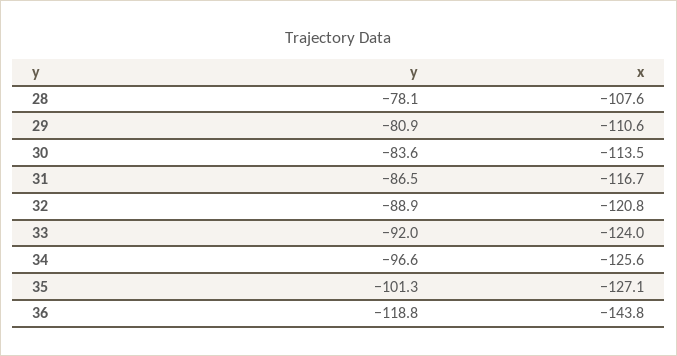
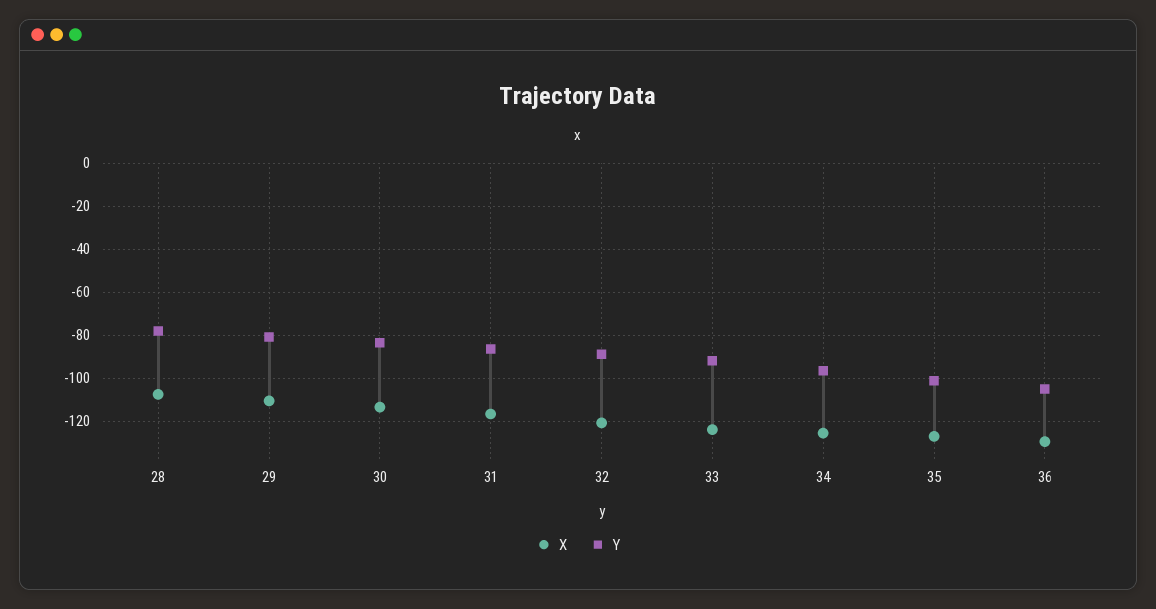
  {
    "y": {
      "28": -78.1,
      "29": -80.9,
      "30": -83.6,
      "31": -86.5,
      "32": -88.9,
      "33": -92,
      "34": -96.6,
      "35": -101.3,
-     "36": -118.8
+     "36": -105
    },
    "x": {
      "28": -107.6,
      "29": -110.6,
      "30": -113.5,
      "31": -116.7,
      "32": -120.8,
      "33": -124,
      "34": -125.6,
      "35": -127.1,
-     "36": -143.8
+     "36": -130
    }
  }

